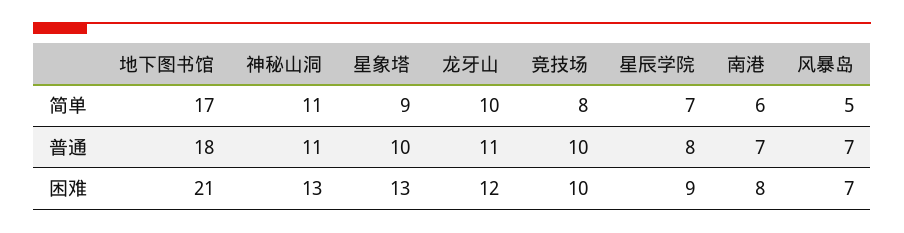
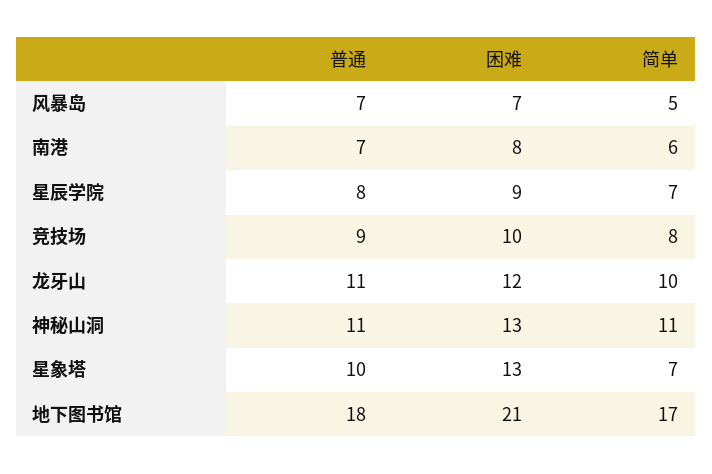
  {
    "地下图书馆": {
      "简单": 17,
      "普通": 18,
      "困难": 21
    },
    "神秘山洞": {
      "简单": 11,
      "普通": 11,
      "困难": 13
    },
    "星象塔": {
-     "简单": 9,
+     "简单": 7,
      "普通": 10,
      "困难": 13
    },
    "龙牙山": {
      "简单": 10,
      "普通": 11,
      "困难": 12
    },
    "竞技场": {
      "简单": 8,
-     "普通": 10,
+     "普通": 9,
      "困难": 10
    },
    "星辰学院": {
      "简单": 7,
      "普通": 8,
      "困难": 9
    },
    "南港": {
      "简单": 6,
      "普通": 7,
      "困难": 8
    },
    "风暴岛": {
      "简单": 5,
      "普通": 7,
      "困难": 7
    }
  }

